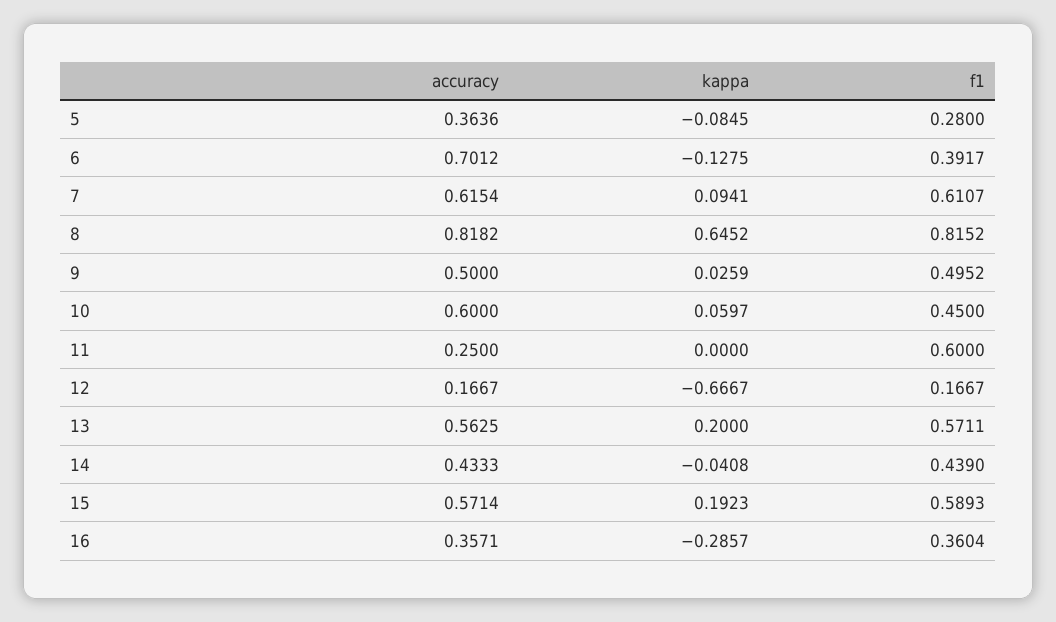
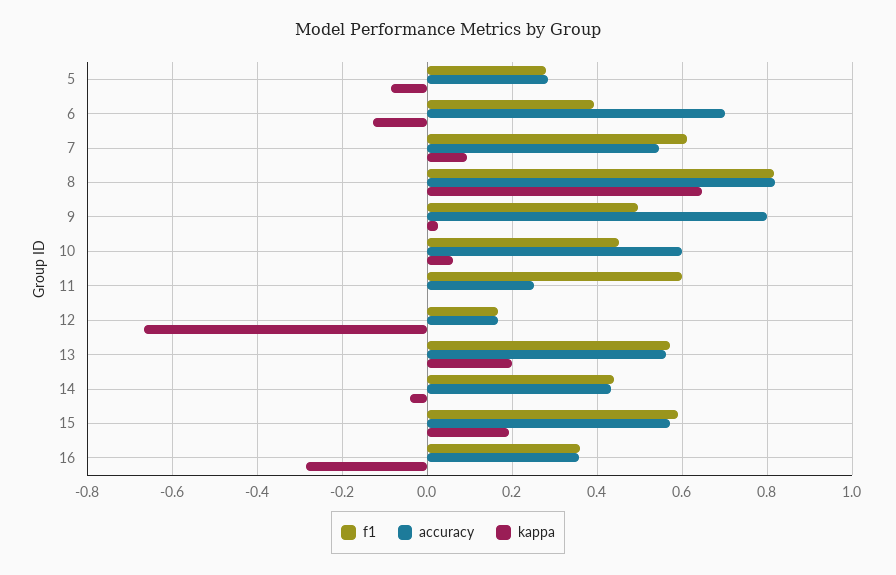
  {
    "accuracy": {
-     "5": 0.3636,
+     "5": 0.28,
      "6": 0.7012,
-     "7": 0.6154,
+     "7": 0.54,
      "8": 0.8182,
-     "9": 0.5,
+     "9": 0.8,
      "10": 0.6,
      "11": 0.25,
      "12": 0.1667,
      "13": 0.5625,
      "14": 0.4333,
      "15": 0.5714,
      "16": 0.3571
    },
    "kappa": {
      "5": -0.0845,
      "6": -0.1275,
      "7": 0.0941,
      "8": 0.6452,
      "9": 0.0259,
      "10": 0.0597,
      "11": 0,
      "12": -0.6667,
      "13": 0.2,
      "14": -0.0408,
      "15": 0.1923,
      "16": -0.2857
    },
    "f1": {
      "5": 0.28,
      "6": 0.3917,
      "7": 0.6107,
      "8": 0.8152,
      "9": 0.4952,
      "10": 0.45,
      "11": 0.6,
      "12": 0.1667,
      "13": 0.5711,
      "14": 0.439,
      "15": 0.5893,
      "16": 0.3604
    }
  }

